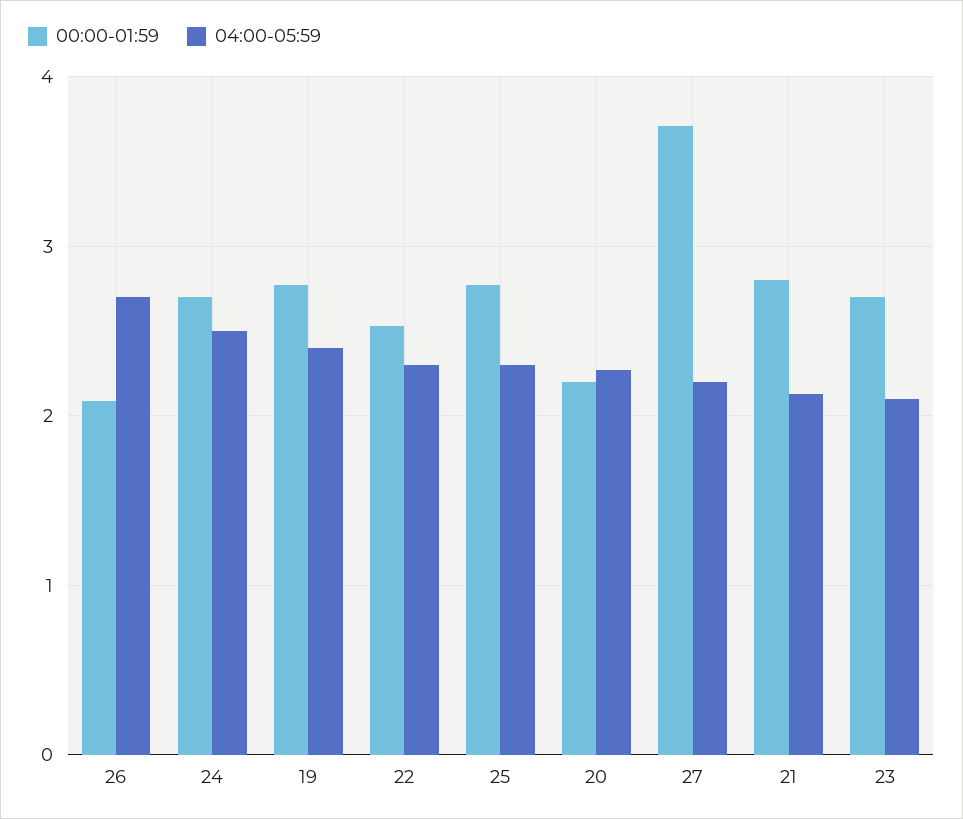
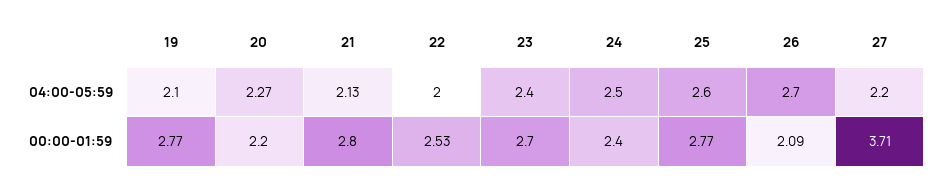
  {
    "00:00-01:59": {
      "26": 2.09,
-     "24": 2.7,
+     "24": 2.4,
      "19": 2.77,
      "22": 2.53,
      "25": 2.77,
      "20": 2.2,
      "27": 3.71,
      "21": 2.8,
      "23": 2.7
    },
    "04:00-05:59": {
      "26": 2.7,
      "24": 2.5,
-     "19": 2.4,
+     "19": 2.1,
-     "22": 2.3,
+     "22": 2,
-     "25": 2.3,
+     "25": 2.6,
      "20": 2.27,
      "27": 2.2,
      "21": 2.13,
-     "23": 2.1
+     "23": 2.4
    }
  }

